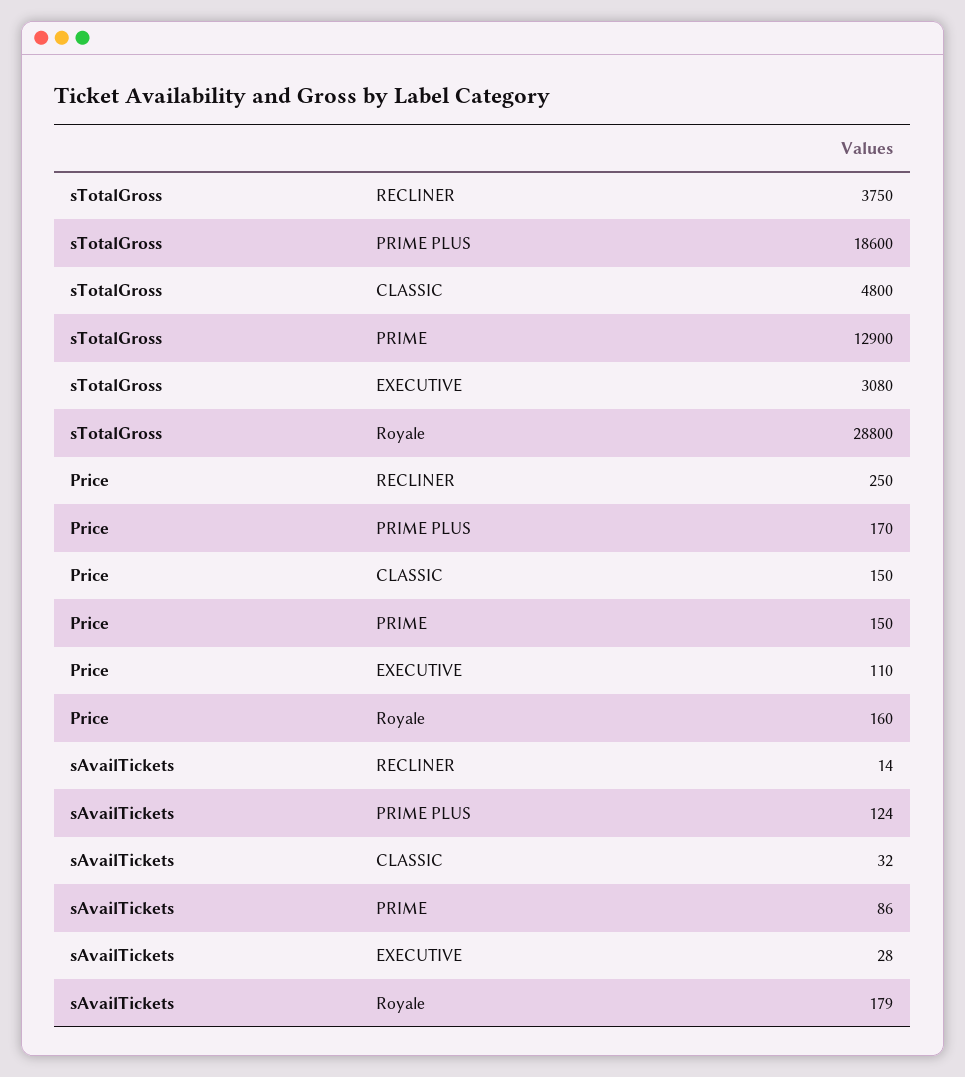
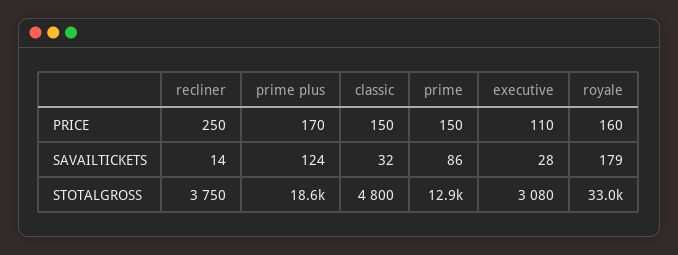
  {
    "sTotalGross": {
      "RECLINER": 3750,
      "PRIME PLUS": 18600,
      "CLASSIC": 4800,
      "PRIME": 12900,
      "EXECUTIVE": 3080,
-     "Royale": 28800
+     "Royale": 33000
    },
    "Price": {
      "RECLINER": 250,
      "PRIME PLUS": 170,
      "CLASSIC": 150,
      "PRIME": 150,
      "EXECUTIVE": 110,
      "Royale": 160
    },
    "sAvailTickets": {
      "RECLINER": 14,
      "PRIME PLUS": 124,
      "CLASSIC": 32,
      "PRIME": 86,
      "EXECUTIVE": 28,
      "Royale": 179
    }
  }

